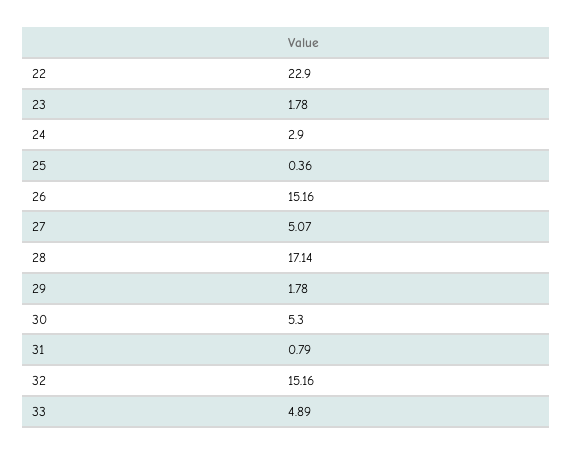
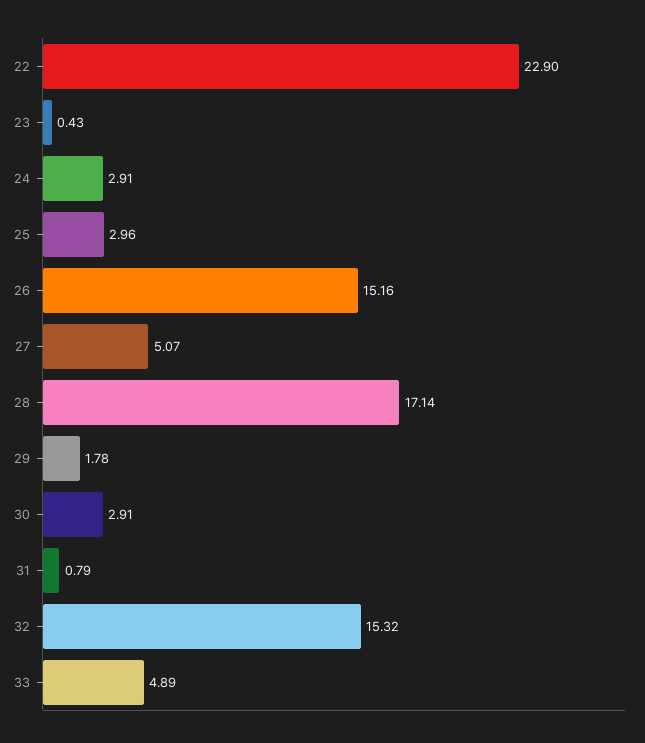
  {
    "22": 22.9,
-   "23": 1.78,
+   "23": 0.43,
-   "24": 2.9,
+   "24": 2.91,
-   "25": 0.36,
+   "25": 2.96,
    "26": 15.16,
    "27": 5.07,
    "28": 17.14,
    "29": 1.78,
-   "30": 5.3,
+   "30": 2.91,
    "31": 0.79,
-   "32": 15.16,
+   "32": 15.32,
    "33": 4.89
  }

